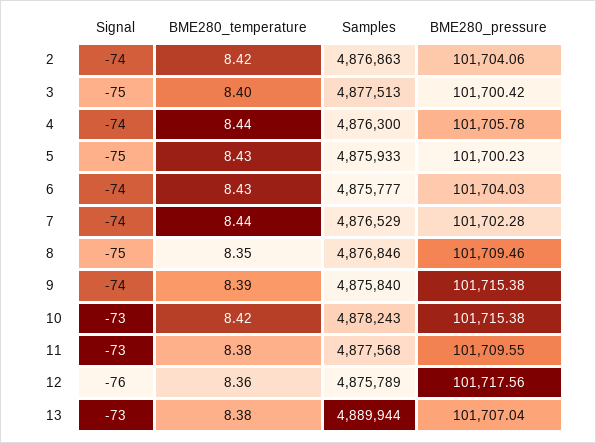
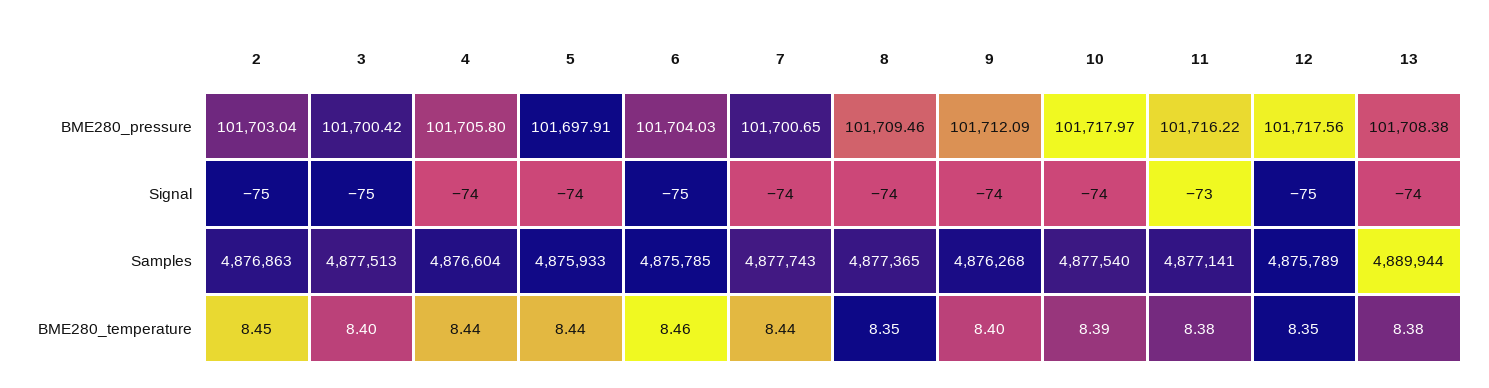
  {
    "Signal": {
-     "2": -74,
+     "2": -75,
      "3": -75,
      "4": -74,
-     "5": -75,
+     "5": -74,
-     "6": -74,
+     "6": -75,
      "7": -74,
-     "8": -75,
+     "8": -74,
      "9": -74,
-     "10": -73,
+     "10": -74,
      "11": -73,
-     "12": -76,
+     "12": -75,
-     "13": -73
+     "13": -74
    },
    "BME280_temperature": {
-     "2": 8.42,
+     "2": 8.45,
      "3": 8.4,
      "4": 8.44,
-     "5": 8.43,
+     "5": 8.44,
-     "6": 8.43,
+     "6": 8.46,
      "7": 8.44,
      "8": 8.35,
-     "9": 8.39,
+     "9": 8.4,
-     "10": 8.42,
+     "10": 8.39,
      "11": 8.38,
-     "12": 8.36,
+     "12": 8.35,
      "13": 8.38
    },
    "Samples": {
      "2": 4876863,
      "3": 4877513,
-     "4": 4876300,
+     "4": 4876604,
      "5": 4875933,
-     "6": 4875777,
+     "6": 4875785,
-     "7": 4876529,
+     "7": 4877743,
-     "8": 4876846,
+     "8": 4877365,
-     "9": 4875840,
+     "9": 4876268,
-     "10": 4878243,
+     "10": 4877540,
-     "11": 4877568,
+     "11": 4877141,
      "12": 4875789,
      "13": 4889944
    },
    "BME280_pressure": {
-     "2": 101704.06,
+     "2": 101703.04,
      "3": 101700.42,
-     "4": 101705.78,
+     "4": 101705.8,
-     "5": 101700.23,
+     "5": 101697.91,
      "6": 101704.03,
-     "7": 101702.28,
+     "7": 101700.65,
      "8": 101709.46,
-     "9": 101715.38,
+     "9": 101712.09,
-     "10": 101715.38,
+     "10": 101717.97,
-     "11": 101709.55,
+     "11": 101716.22,
      "12": 101717.56,
-     "13": 101707.04
+     "13": 101708.38
    }
  }

